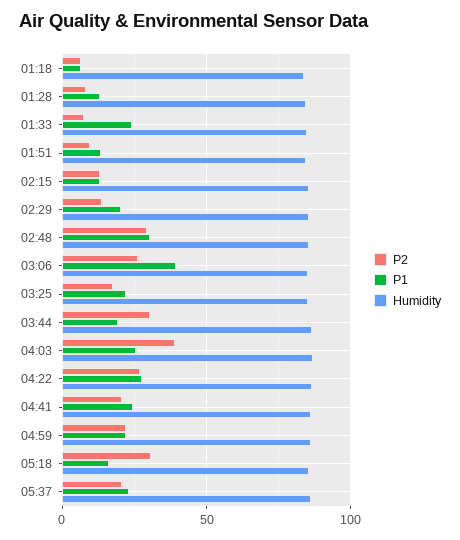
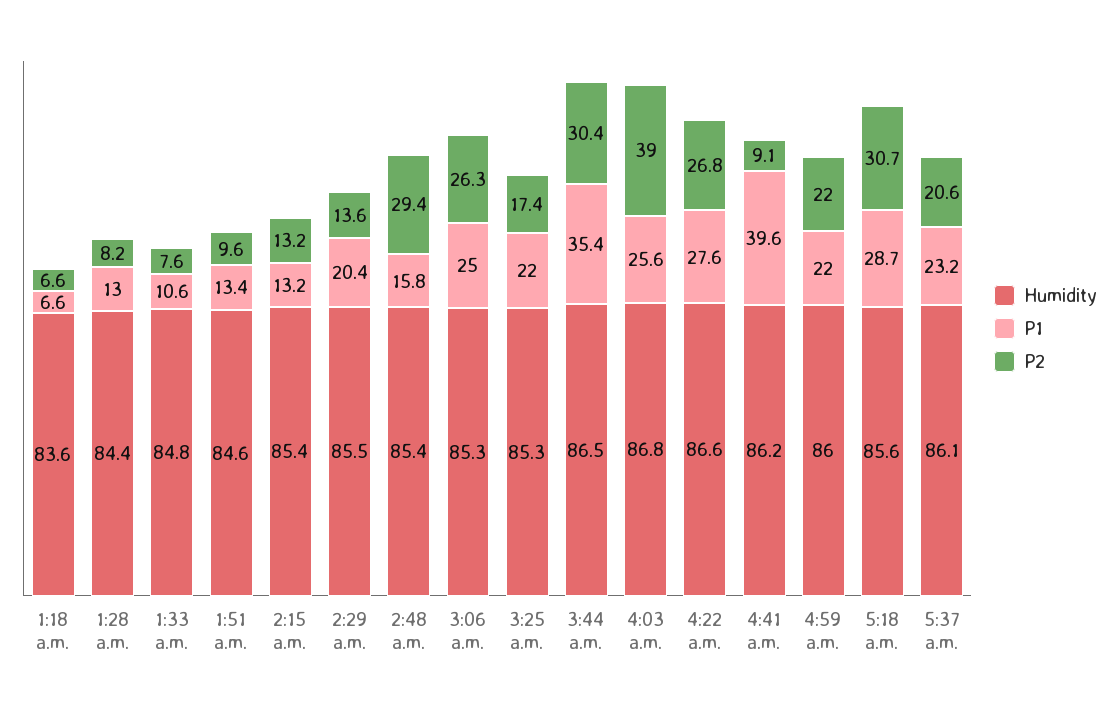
  {
    "P2": {
      "01:18": 6.6,
      "01:28": 8.2,
      "01:33": 7.6,
      "01:51": 9.6,
      "02:15": 13.2,
      "02:29": 13.6,
      "02:48": 29.4,
      "03:06": 26.3,
      "03:25": 17.4,
      "03:44": 30.4,
      "04:03": 39,
      "04:22": 26.8,
-     "04:41": 20,
+     "04:41": 9.1,
      "04:59": 22,
      "05:18": 30.7,
      "05:37": 20.6
    },
    "P1": {
      "01:18": 6.6,
      "01:28": 13,
-     "01:33": 25,
+     "01:33": 10.6,
      "01:51": 13.4,
      "02:15": 13.2,
      "02:29": 20.4,
-     "02:48": 30,
+     "02:48": 15.8,
-     "03:06": 40,
+     "03:06": 25,
      "03:25": 22,
-     "03:44": 20,
+     "03:44": 35.4,
      "04:03": 25.6,
      "04:22": 27.6,
-     "04:41": 25,
+     "04:41": 39.6,
      "04:59": 22,
-     "05:18": 15,
+     "05:18": 28.7,
      "05:37": 23.2
    },
    "Humidity": {
      "01:18": 83.6,
      "01:28": 84.4,
      "01:33": 84.8,
      "01:51": 84.6,
      "02:15": 85.4,
      "02:29": 85.5,
      "02:48": 85.4,
      "03:06": 85.3,
      "03:25": 85.3,
      "03:44": 86.5,
      "04:03": 86.8,
      "04:22": 86.6,
      "04:41": 86.2,
      "04:59": 86,
      "05:18": 85.6,
      "05:37": 86.1
    }
  }

